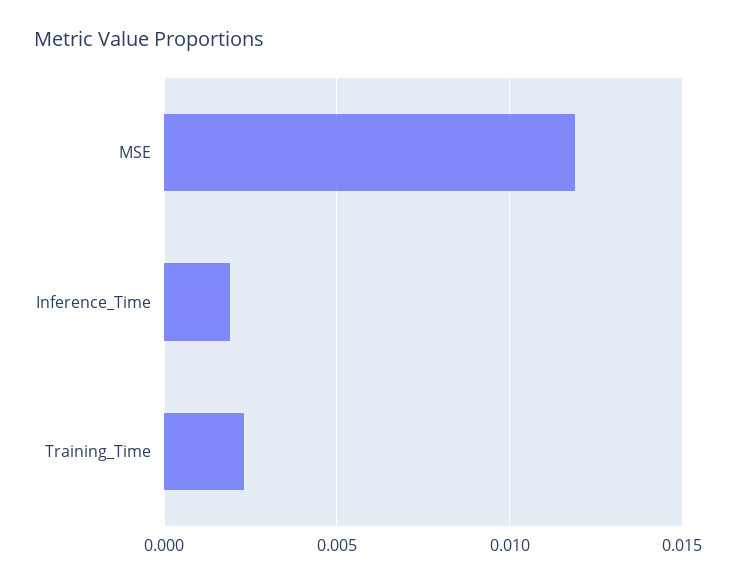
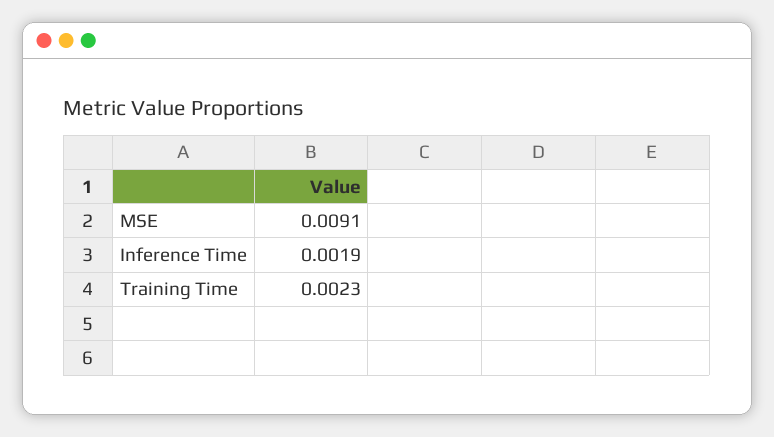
  {
-   "MSE": 0.012,
+   "MSE": 0.0091,
    "Inference_Time": 0.0019,
    "Training_Time": 0.0023
  }

